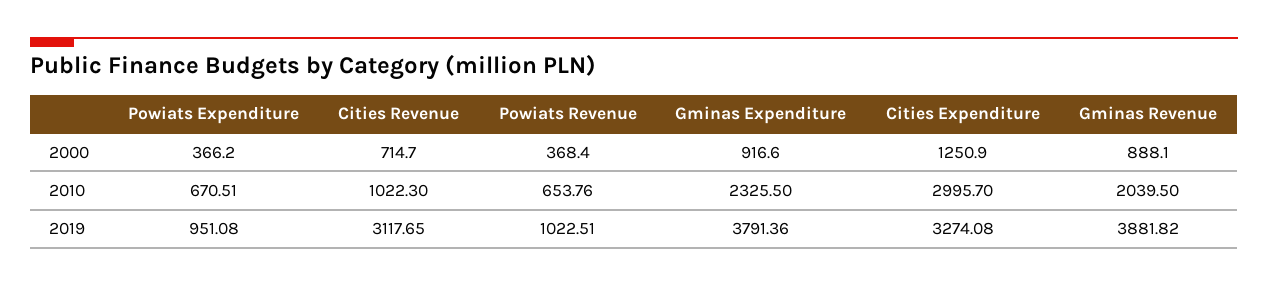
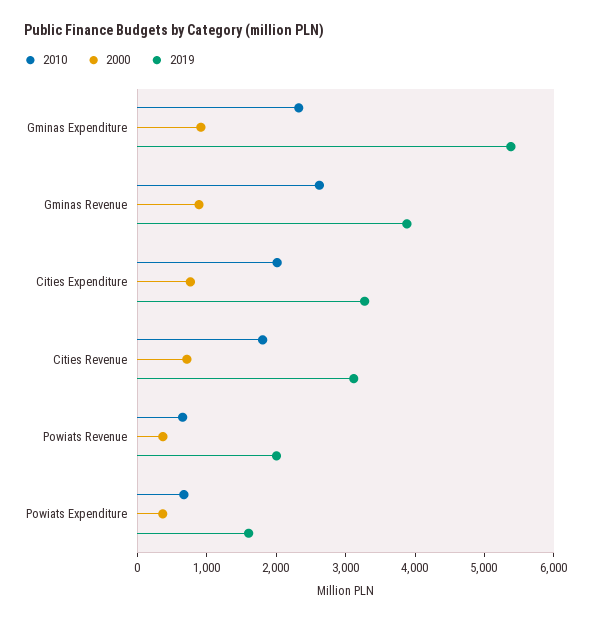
  {
    "2000": {
      "Powiats Expenditure": 366.2,
      "Cities Revenue": 714.7,
      "Powiats Revenue": 368.4,
      "Gminas Expenditure": 916.6,
-     "Cities Expenditure": 1250.9,
+     "Cities Expenditure": 800,
      "Gminas Revenue": 888.1
    },
    "2010": {
      "Powiats Expenditure": 670.51,
-     "Cities Revenue": 1022.3,
+     "Cities Revenue": 1800,
      "Powiats Revenue": 653.76,
      "Gminas Expenditure": 2325.5,
-     "Cities Expenditure": 2995.7,
+     "Cities Expenditure": 2000,
-     "Gminas Revenue": 2039.5
+     "Gminas Revenue": 2600
    },
    "2019": {
-     "Powiats Expenditure": 951.08,
+     "Powiats Expenditure": 1600,
      "Cities Revenue": 3117.65,
-     "Powiats Revenue": 1022.51,
+     "Powiats Revenue": 2000,
-     "Gminas Expenditure": 3791.36,
+     "Gminas Expenditure": 5400,
      "Cities Expenditure": 3274.08,
      "Gminas Revenue": 3881.82
    }
  }

